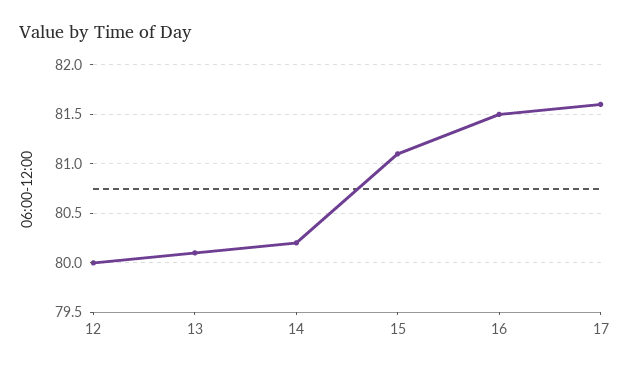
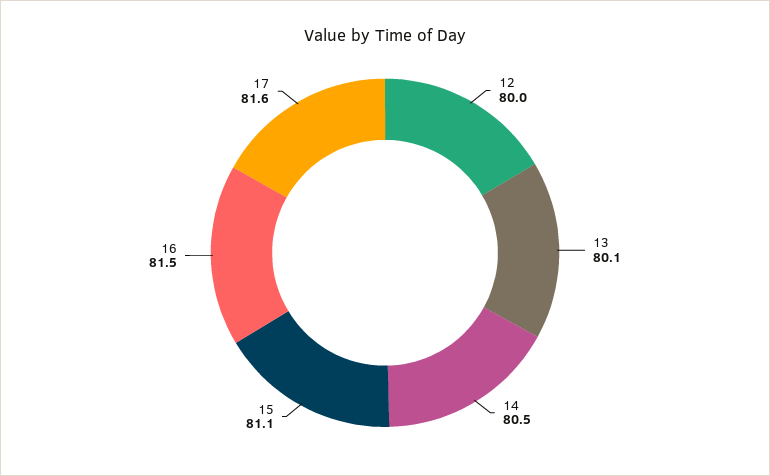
  {
    "12": 80,
    "13": 80.1,
-   "14": 80.2,
+   "14": 80.5,
    "15": 81.1,
    "16": 81.5,
    "17": 81.6
  }

